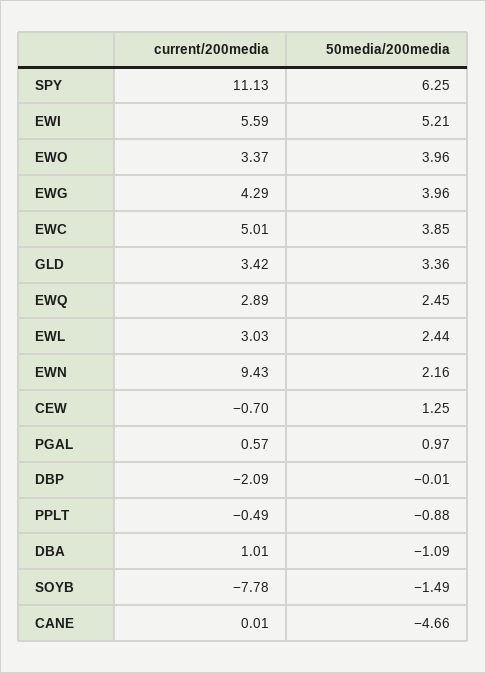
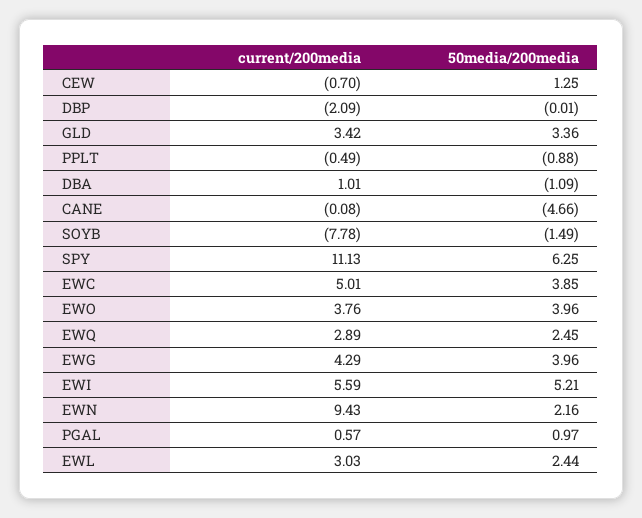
  {
    "current/200media": {
      "SPY": 11.13,
      "EWI": 5.59,
-     "EWO": 3.37,
+     "EWO": 3.76,
      "EWG": 4.29,
      "EWC": 5.01,
      "GLD": 3.42,
      "EWQ": 2.89,
      "EWL": 3.03,
      "EWN": 9.43,
      "CEW": -0.7,
      "PGAL": 0.57,
      "DBP": -2.09,
      "PPLT": -0.49,
      "DBA": 1.01,
      "SOYB": -7.78,
-     "CANE": 0.01
+     "CANE": -0.08
    },
    "50media/200media": {
      "SPY": 6.25,
      "EWI": 5.21,
      "EWO": 3.96,
      "EWG": 3.96,
      "EWC": 3.85,
      "GLD": 3.36,
      "EWQ": 2.45,
      "EWL": 2.44,
      "EWN": 2.16,
      "CEW": 1.25,
      "PGAL": 0.97,
      "DBP": -0.01,
      "PPLT": -0.88,
      "DBA": -1.09,
      "SOYB": -1.49,
      "CANE": -4.66
    }
  }

